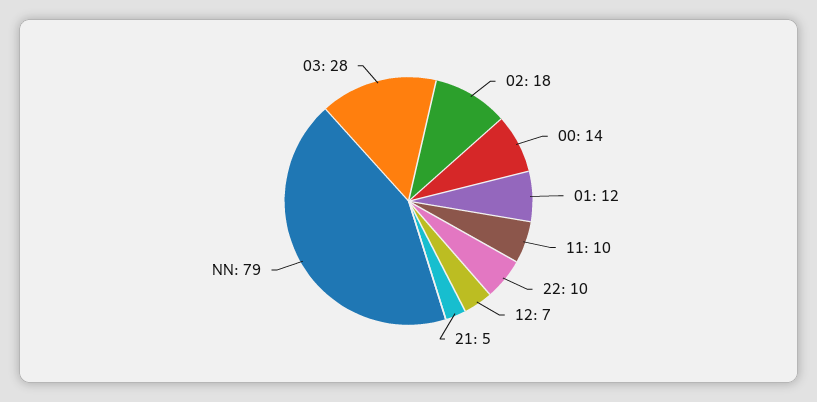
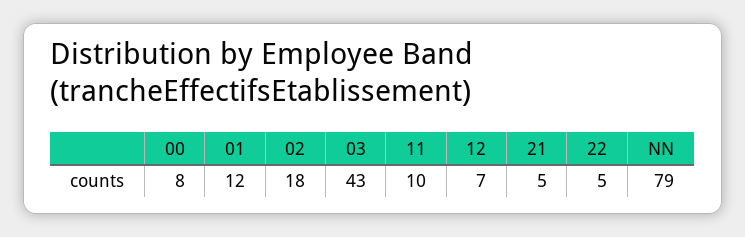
  {
    "02": 18,
-   "00": 14,
+   "00": 8,
    "01": 12,
    "11": 10,
-   "22": 10,
+   "22": 5,
    "12": 7,
    "21": 5,
    "NN": 79,
-   "03": 28
+   "03": 43
  }

